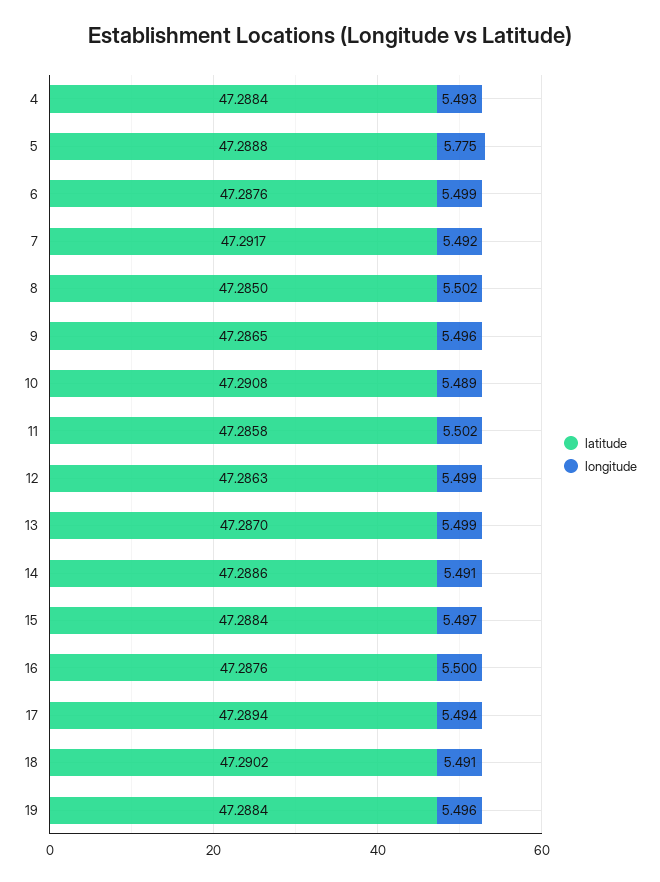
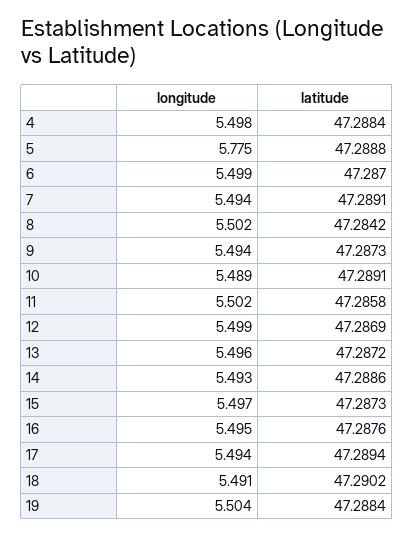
  {
    "latitude": {
      "4": 47.2884,
      "5": 47.2888,
-     "6": 47.2876,
+     "6": 47.287,
-     "7": 47.2917,
+     "7": 47.2891,
-     "8": 47.285,
+     "8": 47.2842,
-     "9": 47.2865,
+     "9": 47.2873,
-     "10": 47.2908,
+     "10": 47.2891,
      "11": 47.2858,
-     "12": 47.2863,
+     "12": 47.2869,
-     "13": 47.287,
+     "13": 47.2872,
      "14": 47.2886,
-     "15": 47.2884,
+     "15": 47.2873,
      "16": 47.2876,
      "17": 47.2894,
      "18": 47.2902,
      "19": 47.2884
    },
    "longitude": {
-     "4": 5.493,
+     "4": 5.498,
      "5": 5.775,
      "6": 5.499,
-     "7": 5.492,
+     "7": 5.494,
      "8": 5.502,
-     "9": 5.496,
+     "9": 5.494,
      "10": 5.489,
      "11": 5.502,
      "12": 5.499,
-     "13": 5.499,
+     "13": 5.496,
-     "14": 5.491,
+     "14": 5.493,
      "15": 5.497,
-     "16": 5.5,
+     "16": 5.495,
      "17": 5.494,
      "18": 5.491,
-     "19": 5.496
+     "19": 5.504
    }
  }

